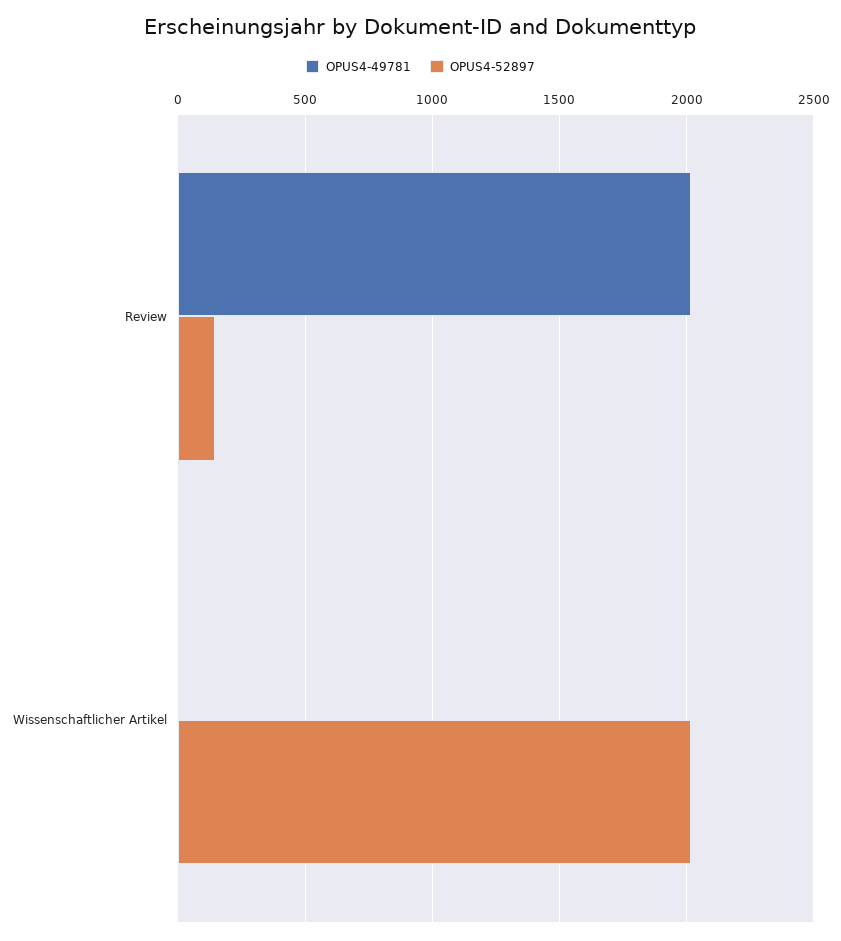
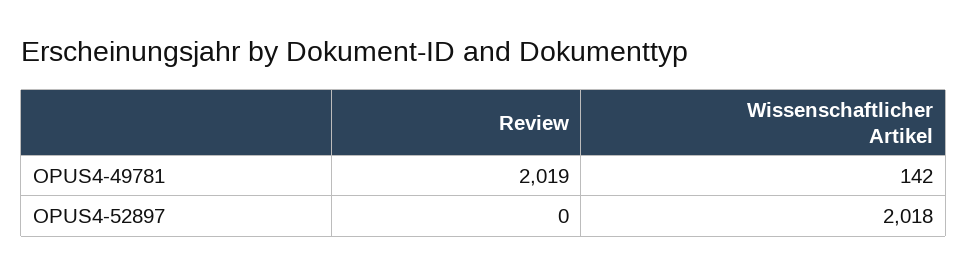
  {
    "OPUS4-49781": {
      "Review": 2019,
-     "Wissenschaftlicher Artikel": 0
+     "Wissenschaftlicher Artikel": 142
    },
    "OPUS4-52897": {
-     "Review": 150,
+     "Review": 0,
      "Wissenschaftlicher Artikel": 2018
    }
  }

